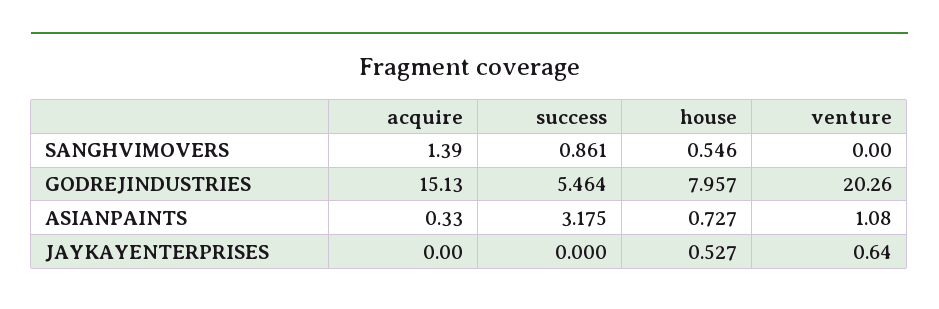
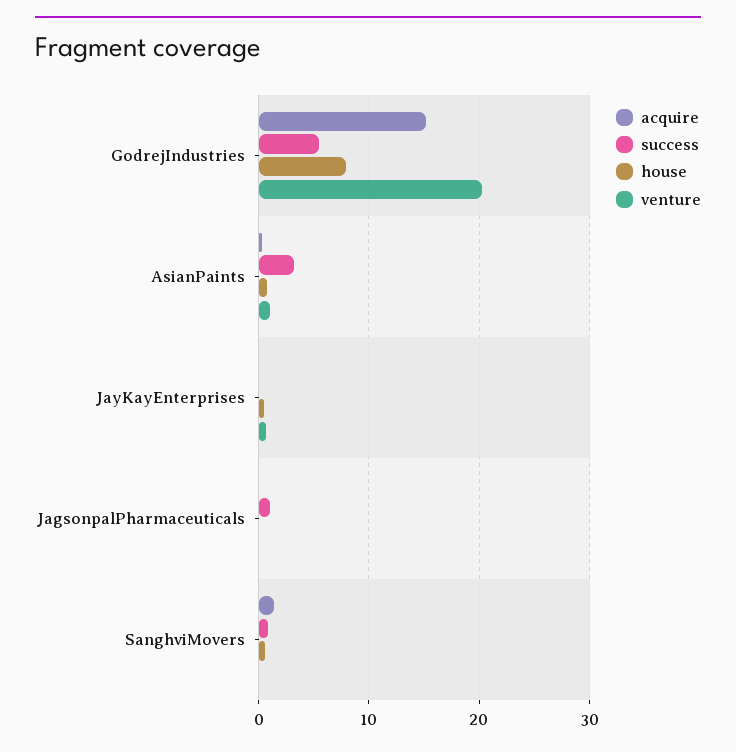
  {
    "acquire": {
      "SANGHVIMOVERS": 1.39,
      "GODREJINDUSTRIES": 15.13,
      "ASIANPAINTS": 0.33,
-     "JAYKAYENTERPRISES": 0
+     "JAYKAYENTERPRISES": 0,
+     "JagsonpalPharmaceuticals": 0
    },
    "success": {
      "SANGHVIMOVERS": 0.861,
      "GODREJINDUSTRIES": 5.464,
      "ASIANPAINTS": 3.175,
-     "JAYKAYENTERPRISES": 0
+     "JAYKAYENTERPRISES": 0,
+     "JagsonpalPharmaceuticals": 1
    },
    "house": {
      "SANGHVIMOVERS": 0.546,
      "GODREJINDUSTRIES": 7.957,
      "ASIANPAINTS": 0.727,
-     "JAYKAYENTERPRISES": 0.527
+     "JAYKAYENTERPRISES": 0.527,
+     "JagsonpalPharmaceuticals": 0
    },
    "venture": {
      "SANGHVIMOVERS": 0,
      "GODREJINDUSTRIES": 20.26,
      "ASIANPAINTS": 1.08,
-     "JAYKAYENTERPRISES": 0.64
+     "JAYKAYENTERPRISES": 0.64,
+     "JagsonpalPharmaceuticals": 0
    }
  }

